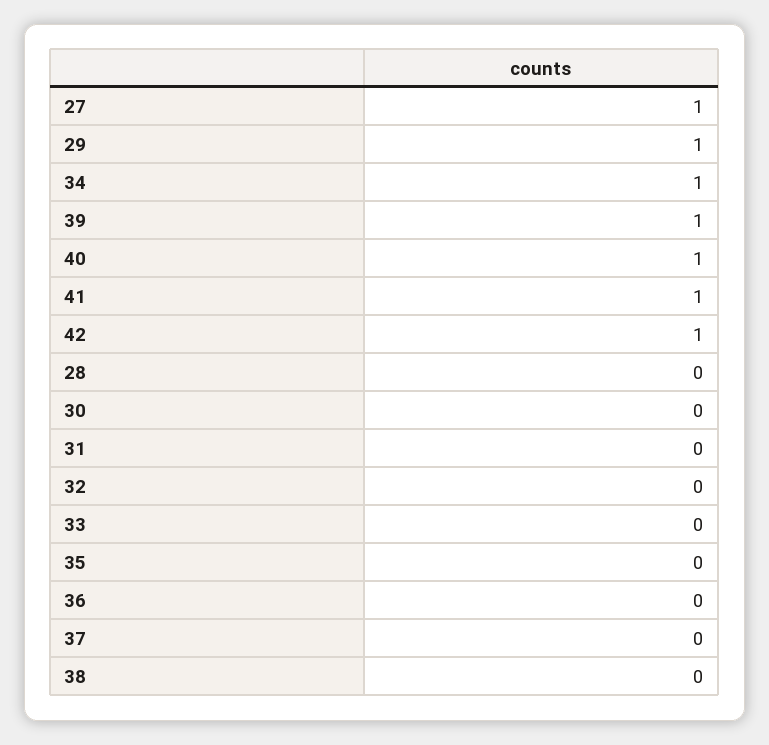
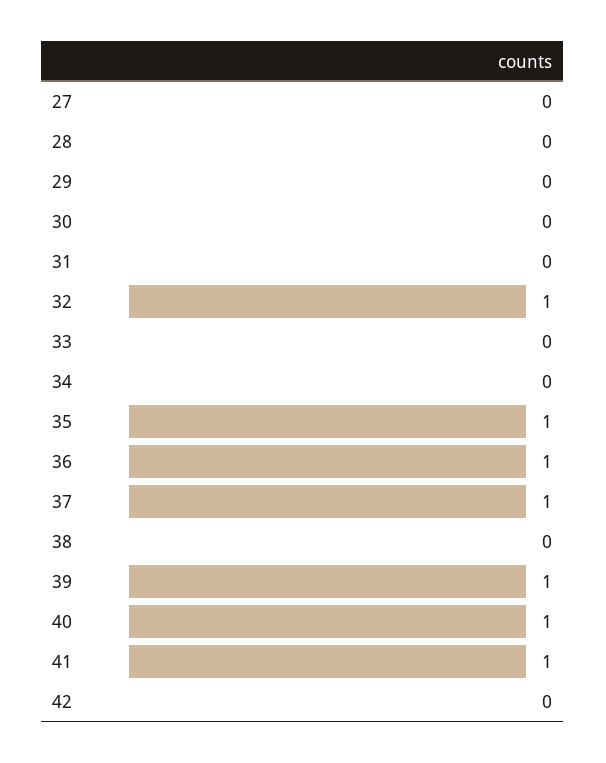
  {
-   "27": 1,
+   "27": 0,
-   "29": 1,
+   "29": 0,
-   "34": 1,
+   "34": 0,
    "39": 1,
    "40": 1,
    "41": 1,
-   "42": 1,
+   "42": 0,
    "28": 0,
    "30": 0,
    "31": 0,
-   "32": 0,
+   "32": 1,
    "33": 0,
-   "35": 0,
+   "35": 1,
-   "36": 0,
+   "36": 1,
-   "37": 0,
+   "37": 1,
    "38": 0
  }

